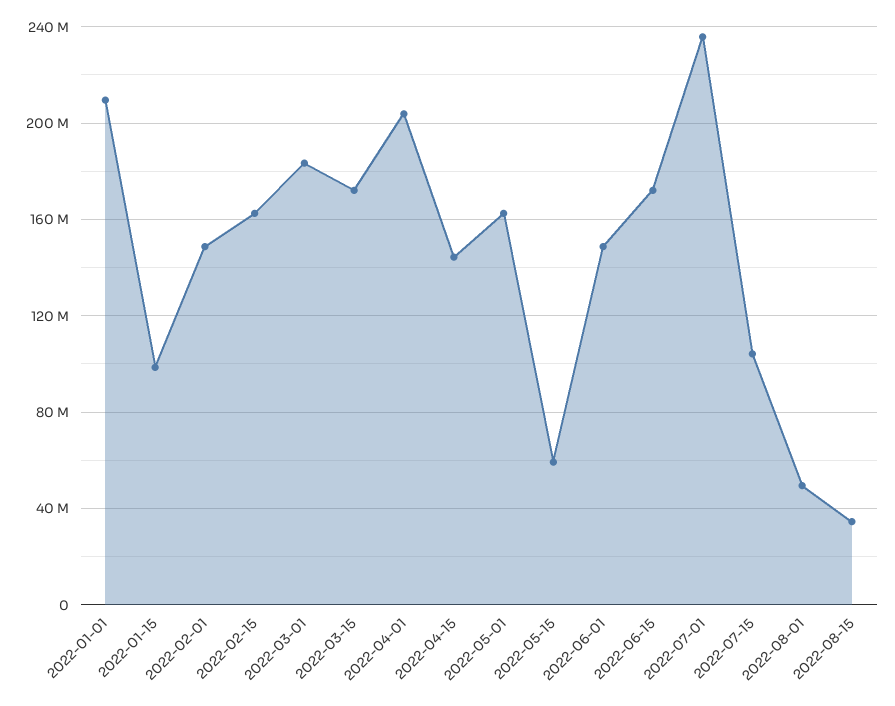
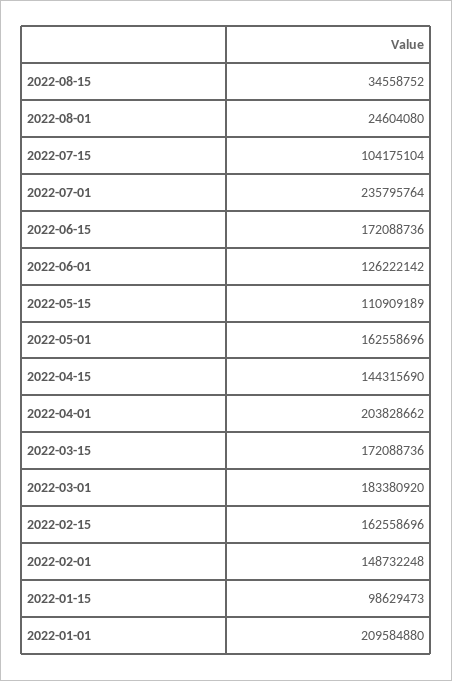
  {
    "2022-01-01": 209584880,
    "2022-01-15": 98629473,
    "2022-02-01": 148732248,
    "2022-02-15": 162558696,
    "2022-03-01": 183380920,
    "2022-03-15": 172088736,
    "2022-04-01": 203828662,
    "2022-04-15": 144315690,
    "2022-05-01": 162558696,
-   "2022-05-15": 60000000,
+   "2022-05-15": 110909189,
-   "2022-06-01": 150000000,
+   "2022-06-01": 126222142,
    "2022-06-15": 172088736,
    "2022-07-01": 235795764,
    "2022-07-15": 104175104,
-   "2022-08-01": 50000000,
+   "2022-08-01": 24604080,
    "2022-08-15": 34558752
  }

